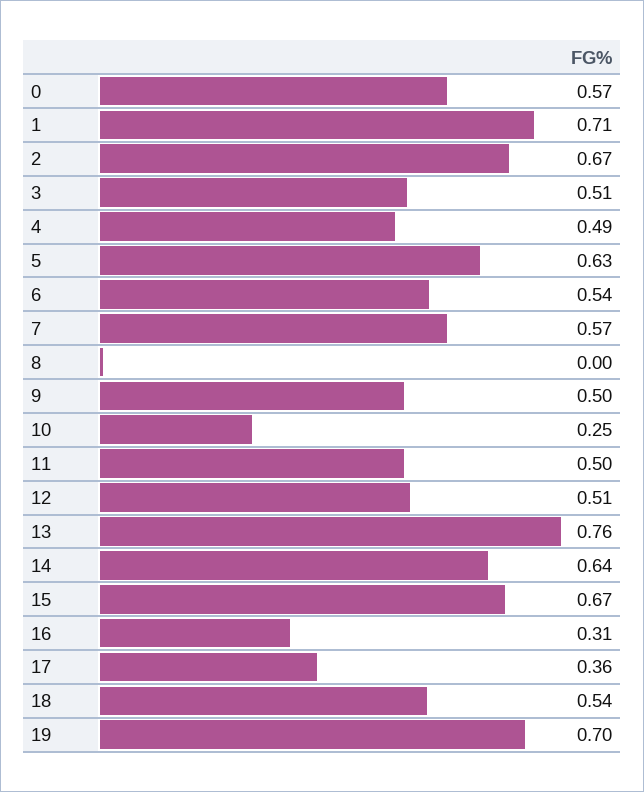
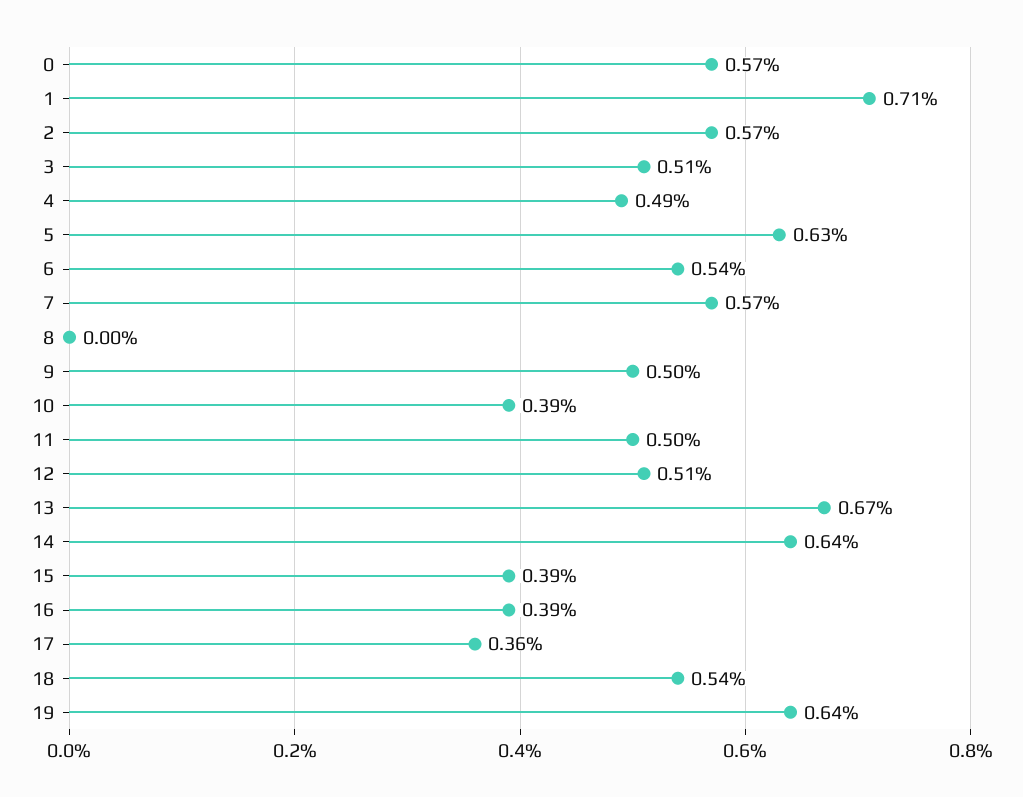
  {
    "0": 0.57,
    "1": 0.71,
-   "2": 0.67,
+   "2": 0.57,
    "3": 0.51,
    "4": 0.49,
    "5": 0.63,
    "6": 0.54,
    "7": 0.57,
    "8": 0,
    "9": 0.5,
-   "10": 0.25,
+   "10": 0.39,
    "11": 0.5,
    "12": 0.51,
-   "13": 0.76,
+   "13": 0.67,
    "14": 0.64,
-   "15": 0.67,
+   "15": 0.39,
-   "16": 0.31,
+   "16": 0.39,
    "17": 0.36,
    "18": 0.54,
-   "19": 0.7
+   "19": 0.64
  }

